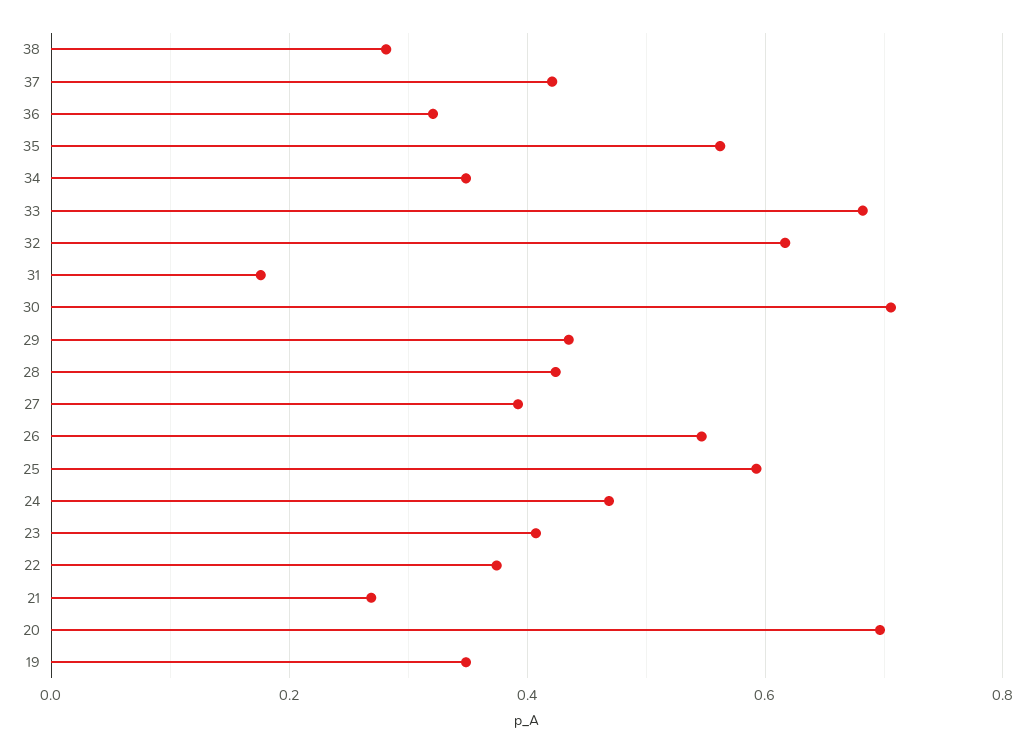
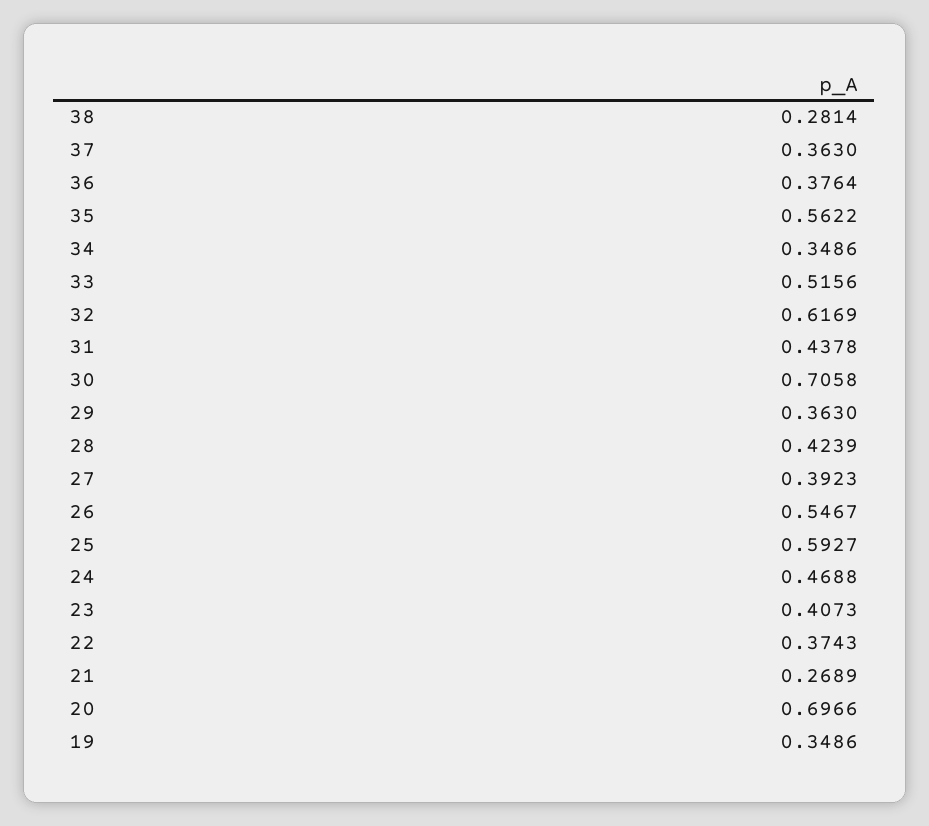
  {
    "38": 0.2814,
-   "37": 0.42,
+   "37": 0.363,
-   "36": 0.32,
+   "36": 0.3764,
    "35": 0.5622,
    "34": 0.3486,
-   "33": 0.68,
+   "33": 0.5156,
    "32": 0.6169,
-   "31": 0.18,
+   "31": 0.4378,
    "30": 0.7058,
-   "29": 0.44,
+   "29": 0.363,
    "28": 0.4239,
    "27": 0.3923,
    "26": 0.5467,
    "25": 0.5927,
    "24": 0.4688,
    "23": 0.4073,
    "22": 0.3743,
    "21": 0.2689,
    "20": 0.6966,
    "19": 0.3486
  }

